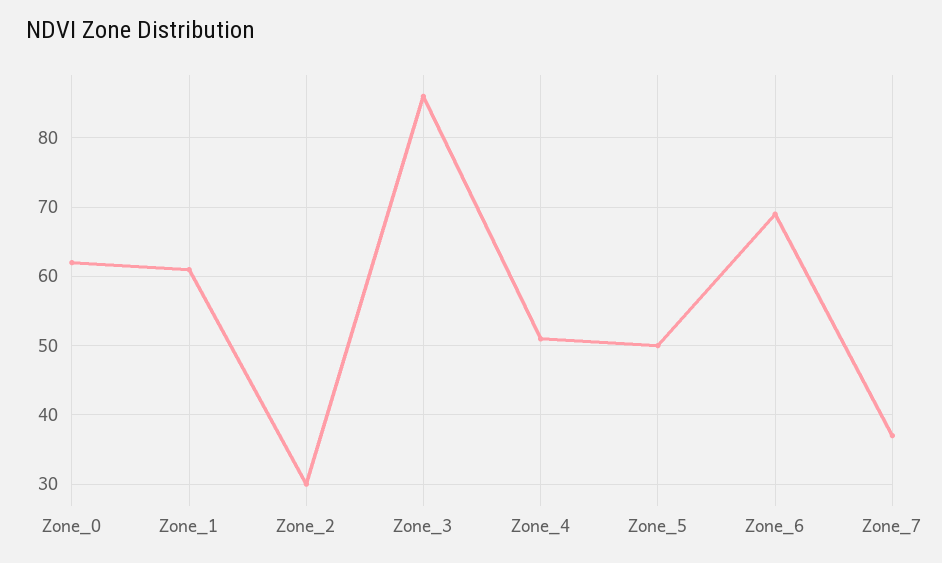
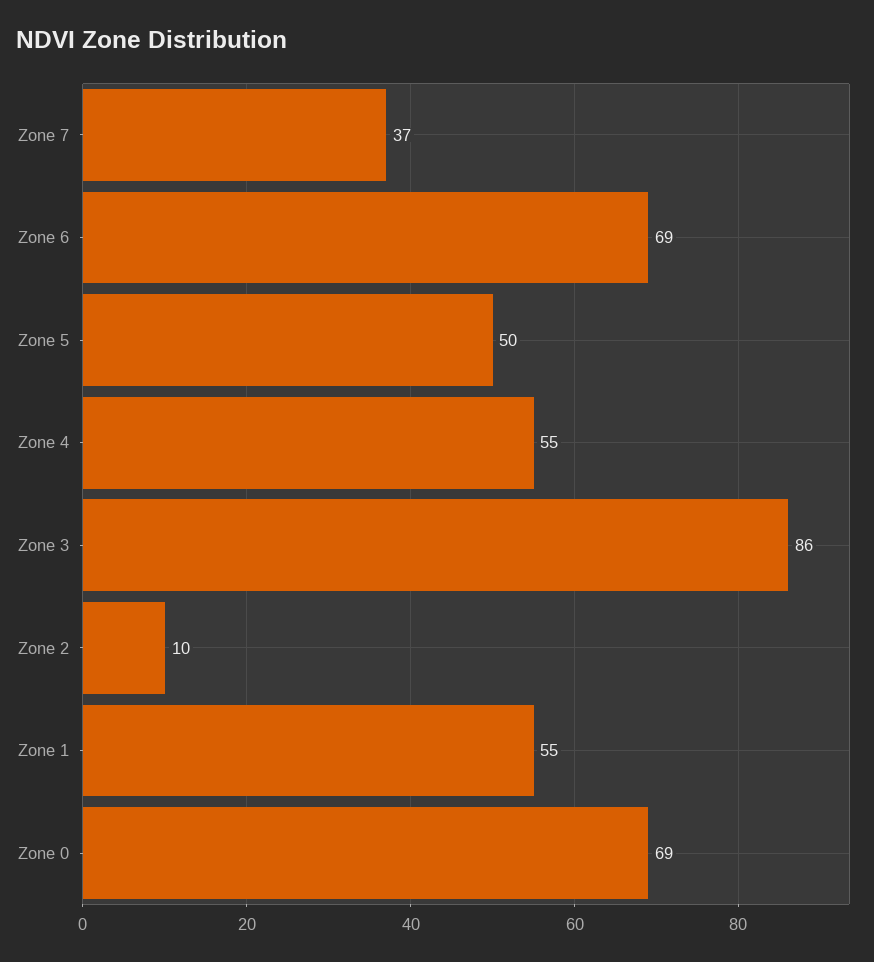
  {
-   "Zone_0": 62,
+   "Zone_0": 69,
-   "Zone_1": 61,
+   "Zone_1": 55,
-   "Zone_2": 30,
+   "Zone_2": 10,
    "Zone_3": 86,
-   "Zone_4": 51,
+   "Zone_4": 55,
    "Zone_5": 50,
    "Zone_6": 69,
    "Zone_7": 37
  }

